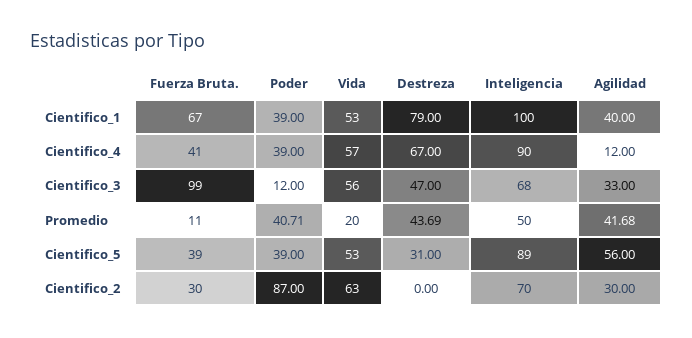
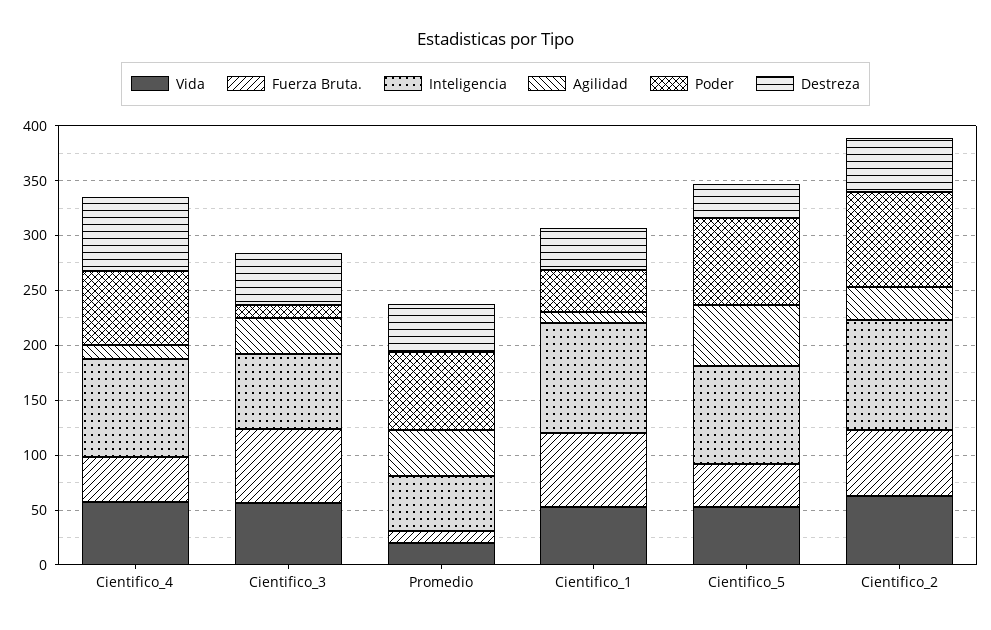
  {
    "Fuerza Bruta.": {
      "Cientifico_1": 67,
      "Cientifico_4": 41,
-     "Cientifico_3": 99,
+     "Cientifico_3": 70,
      "Promedio": 11,
      "Cientifico_5": 39,
-     "Cientifico_2": 30
+     "Cientifico_2": 60
    },
    "Poder": {
      "Cientifico_1": 39,
-     "Cientifico_4": 39,
+     "Cientifico_4": 70,
      "Cientifico_3": 12,
-     "Promedio": 40.71,
+     "Promedio": 70,
-     "Cientifico_5": 39,
+     "Cientifico_5": 80,
      "Cientifico_2": 87
    },
    "Vida": {
      "Cientifico_1": 53,
      "Cientifico_4": 57,
      "Cientifico_3": 56,
      "Promedio": 20,
      "Cientifico_5": 53,
      "Cientifico_2": 63
    },
    "Destreza": {
-     "Cientifico_1": 79,
+     "Cientifico_1": 40,
      "Cientifico_4": 67,
      "Cientifico_3": 47,
      "Promedio": 43.69,
      "Cientifico_5": 31,
-     "Cientifico_2": 0
+     "Cientifico_2": 50
    },
    "Inteligencia": {
      "Cientifico_1": 100,
      "Cientifico_4": 90,
      "Cientifico_3": 68,
      "Promedio": 50,
      "Cientifico_5": 89,
-     "Cientifico_2": 70
+     "Cientifico_2": 100
    },
    "Agilidad": {
-     "Cientifico_1": 40,
+     "Cientifico_1": 10,
      "Cientifico_4": 12,
      "Cientifico_3": 33,
      "Promedio": 41.68,
      "Cientifico_5": 56,
      "Cientifico_2": 30
    }
  }

